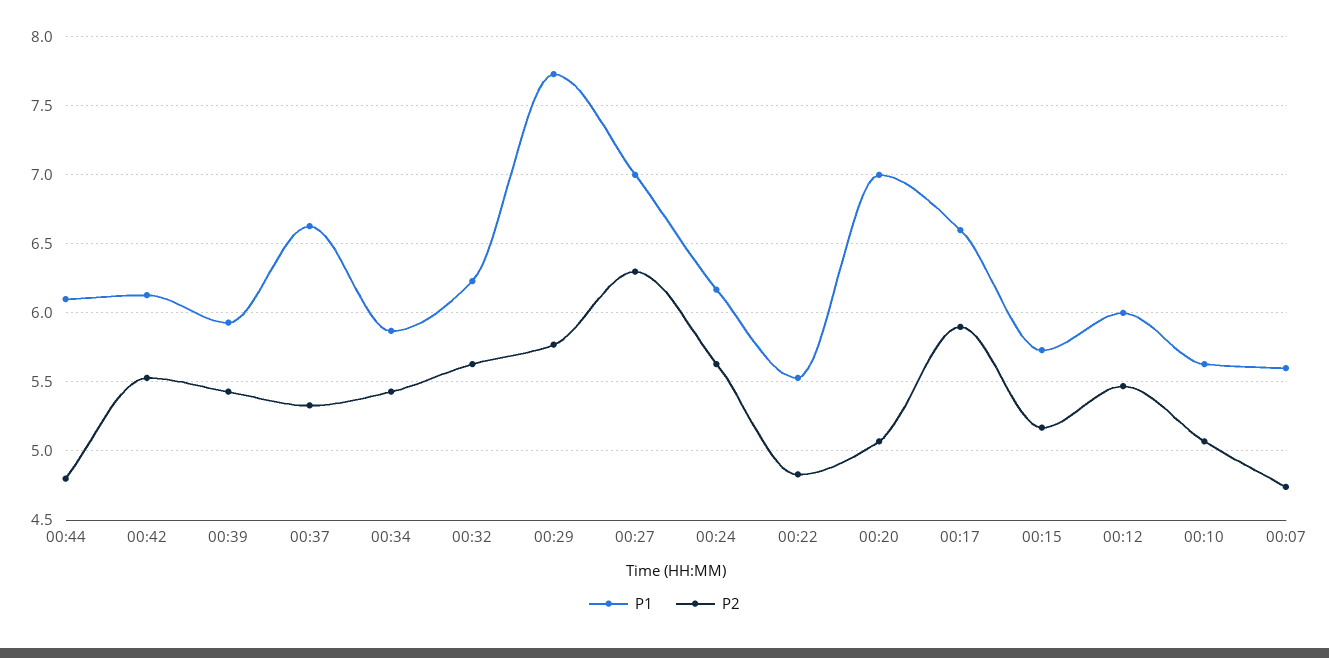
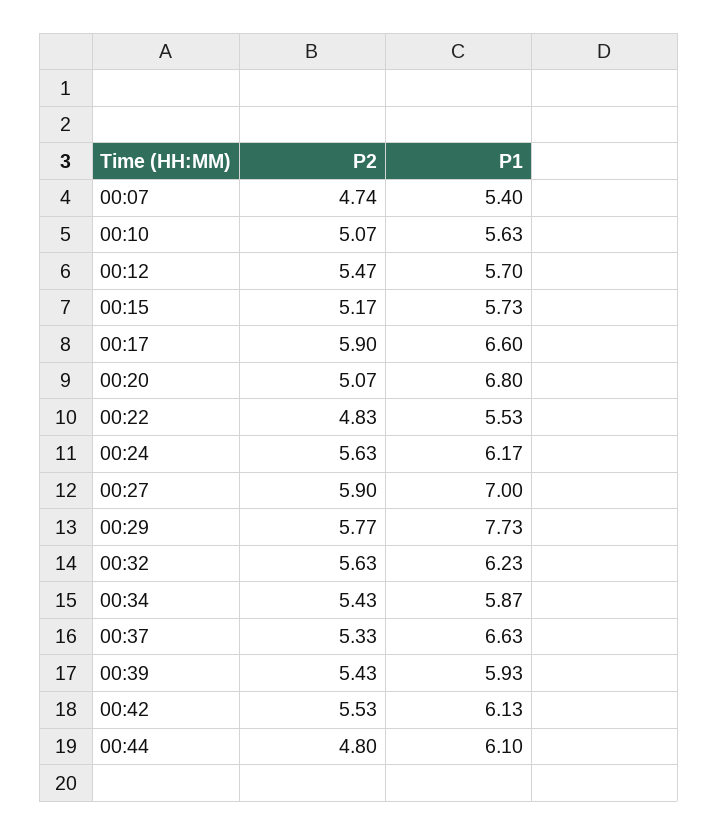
  {
    "P1": {
      "00:44": 6.1,
      "00:42": 6.13,
      "00:39": 5.93,
      "00:37": 6.63,
      "00:34": 5.87,
      "00:32": 6.23,
      "00:29": 7.73,
      "00:27": 7,
      "00:24": 6.17,
      "00:22": 5.53,
-     "00:20": 7,
+     "00:20": 6.8,
      "00:17": 6.6,
      "00:15": 5.73,
-     "00:12": 6,
+     "00:12": 5.7,
      "00:10": 5.63,
-     "00:07": 5.6
+     "00:07": 5.4
    },
    "P2": {
      "00:44": 4.8,
      "00:42": 5.53,
      "00:39": 5.43,
      "00:37": 5.33,
      "00:34": 5.43,
      "00:32": 5.63,
      "00:29": 5.77,
-     "00:27": 6.3,
+     "00:27": 5.9,
      "00:24": 5.63,
      "00:22": 4.83,
      "00:20": 5.07,
      "00:17": 5.9,
      "00:15": 5.17,
      "00:12": 5.47,
      "00:10": 5.07,
      "00:07": 4.74
    }
  }

